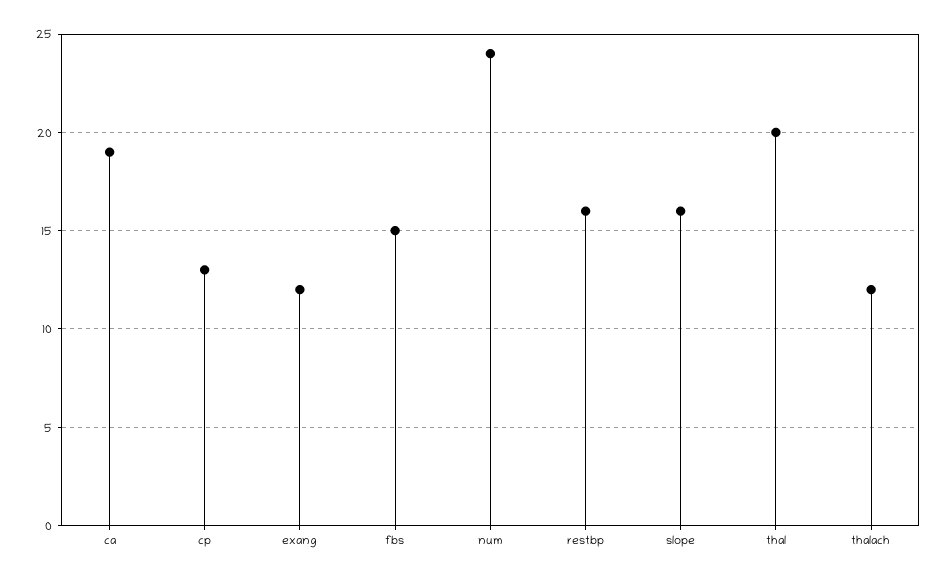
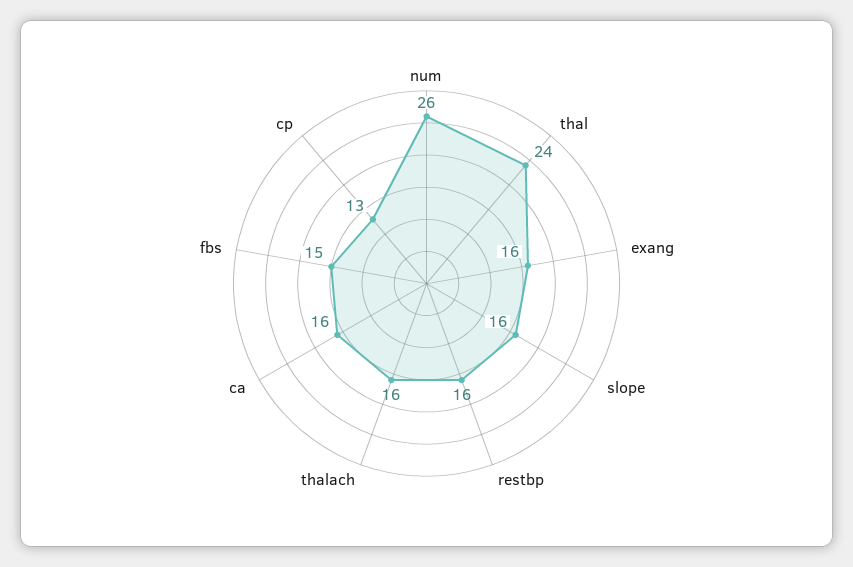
  {
-   "ca": 19,
+   "ca": 16,
    "cp": 13,
-   "exang": 12,
+   "exang": 16,
    "fbs": 15,
-   "num": 24,
+   "num": 26,
    "restbp": 16,
    "slope": 16,
-   "thal": 20,
+   "thal": 24,
-   "thalach": 12
+   "thalach": 16
  }

